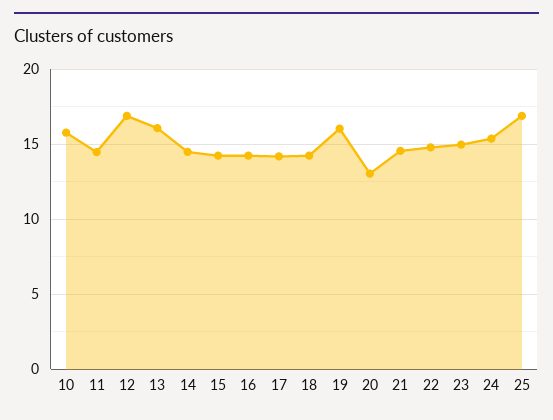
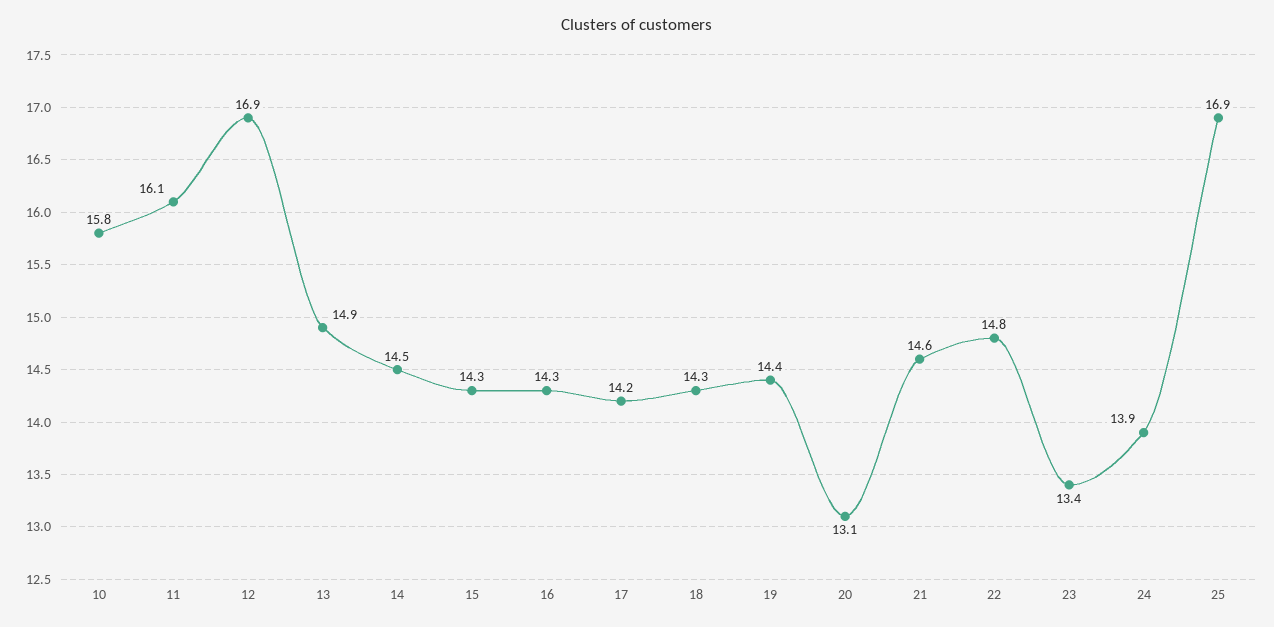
  {
    "10": 15.8,
-   "11": 14.5,
+   "11": 16.1,
    "12": 16.9,
-   "13": 16,
+   "13": 14.9,
    "14": 14.5,
    "15": 14.3,
    "16": 14.3,
    "17": 14.2,
    "18": 14.3,
-   "19": 16,
+   "19": 14.4,
    "20": 13.1,
    "21": 14.6,
    "22": 14.8,
-   "23": 15,
+   "23": 13.4,
-   "24": 15.5,
+   "24": 13.9,
    "25": 16.9
  }

